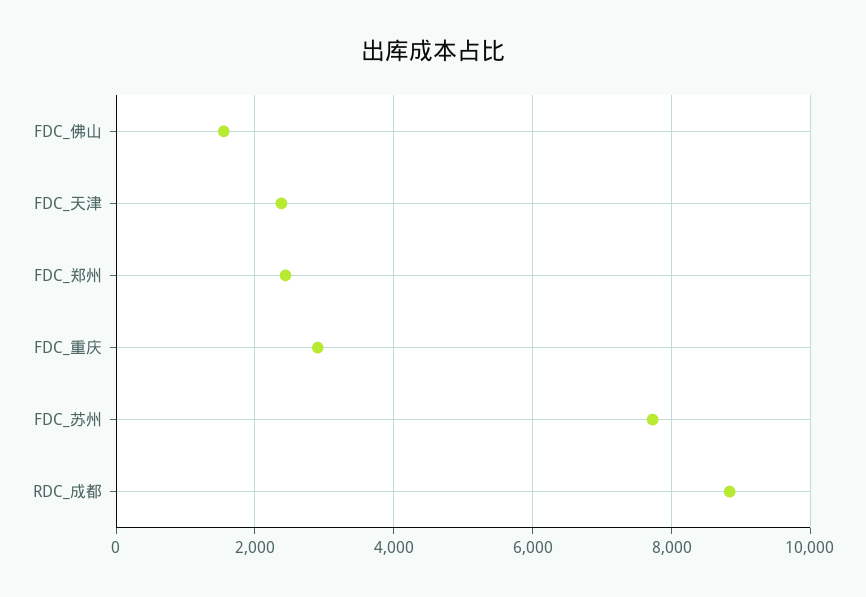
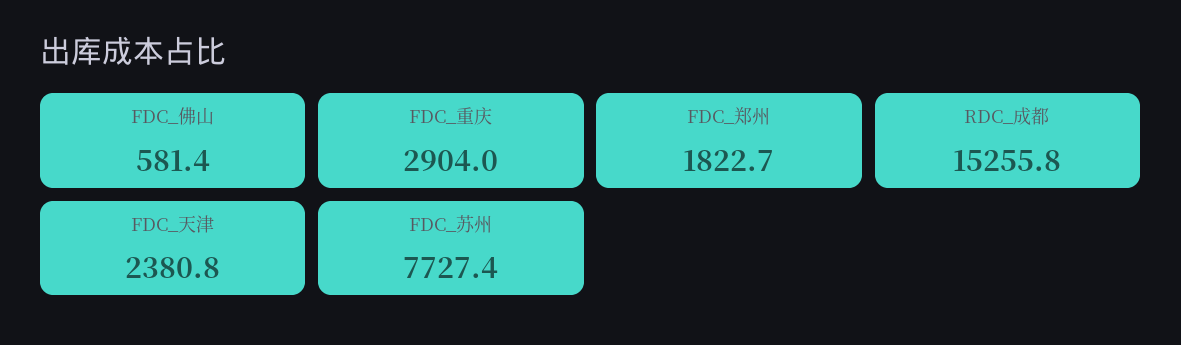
  {
-   "FDC_佛山": 1600,
+   "FDC_佛山": 581.4,
    "FDC_天津": 2380.8,
-   "FDC_郑州": 2400,
+   "FDC_郑州": 1822.7,
    "FDC_重庆": 2904,
    "FDC_苏州": 7727.4,
-   "RDC_成都": 8800
+   "RDC_成都": 15255.8
  }

